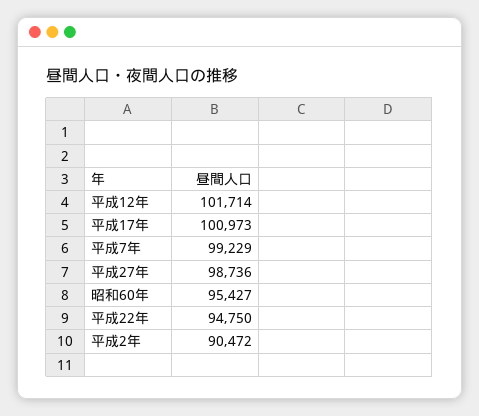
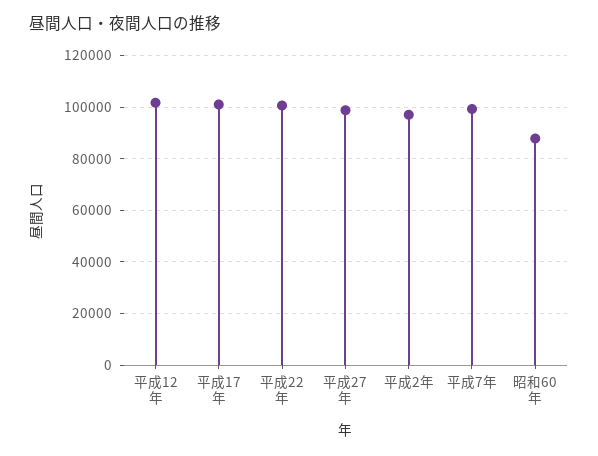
  {
    "平成12年": 101714,
    "平成17年": 100973,
    "平成7年": 99229,
    "平成27年": 98736,
-   "昭和60年": 95427,
+   "昭和60年": 87500,
-   "平成22年": 94750,
+   "平成22年": 100000,
-   "平成2年": 90472
+   "平成2年": 97500
  }

